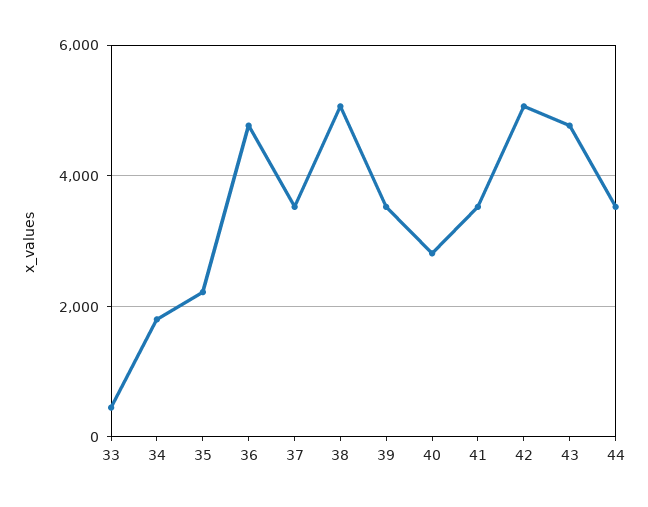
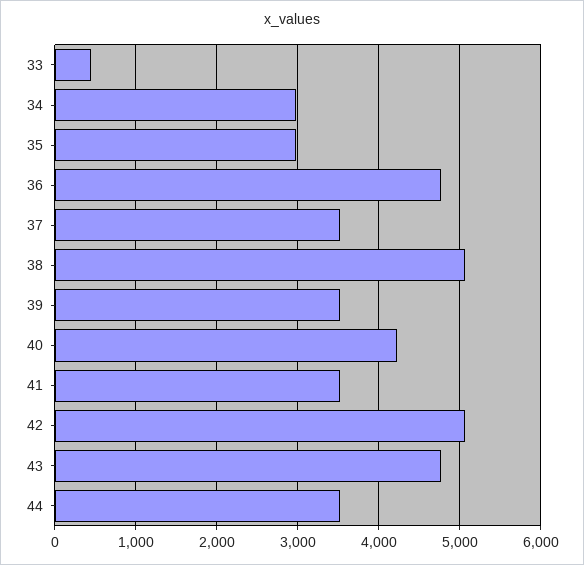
  {
    "33": 500,
-   "34": 1800,
+   "34": 3000,
-   "35": 2200,
+   "35": 3000,
    "36": 4800,
    "37": 3500,
    "38": 5100,
    "39": 3500,
-   "40": 2800,
+   "40": 4200,
    "41": 3500,
    "42": 5100,
    "43": 4800,
    "44": 3500
  }

